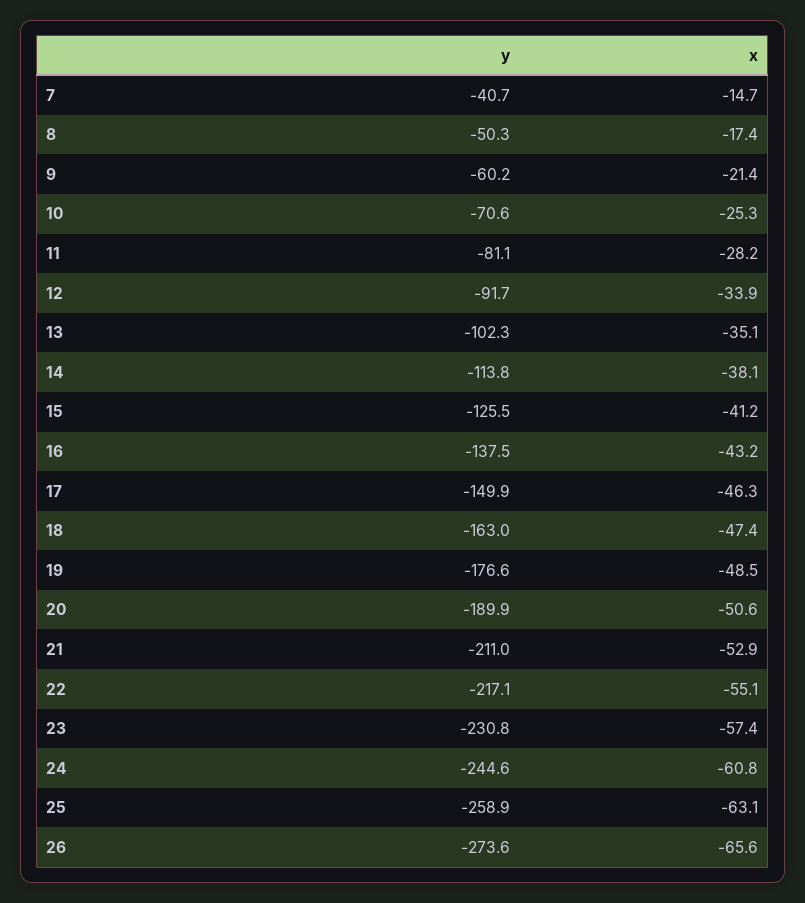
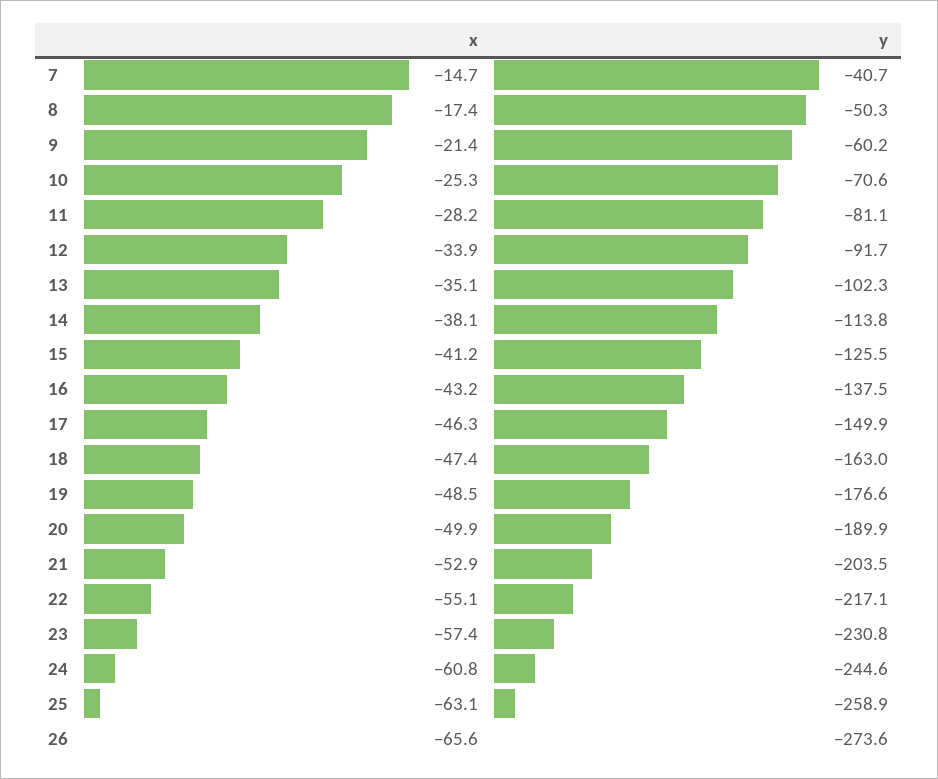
  {
    "y": {
      "7": -40.7,
      "8": -50.3,
      "9": -60.2,
      "10": -70.6,
      "11": -81.1,
      "12": -91.7,
      "13": -102.3,
      "14": -113.8,
      "15": -125.5,
      "16": -137.5,
      "17": -149.9,
      "18": -163,
      "19": -176.6,
      "20": -189.9,
-     "21": -211,
+     "21": -203.5,
      "22": -217.1,
      "23": -230.8,
      "24": -244.6,
      "25": -258.9,
      "26": -273.6
    },
    "x": {
      "7": -14.7,
      "8": -17.4,
      "9": -21.4,
      "10": -25.3,
      "11": -28.2,
      "12": -33.9,
      "13": -35.1,
      "14": -38.1,
      "15": -41.2,
      "16": -43.2,
      "17": -46.3,
      "18": -47.4,
      "19": -48.5,
-     "20": -50.6,
+     "20": -49.9,
      "21": -52.9,
      "22": -55.1,
      "23": -57.4,
      "24": -60.8,
      "25": -63.1,
      "26": -65.6
    }
  }

